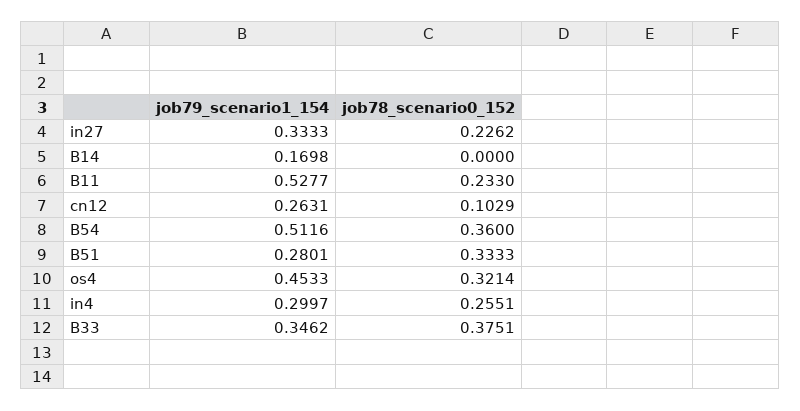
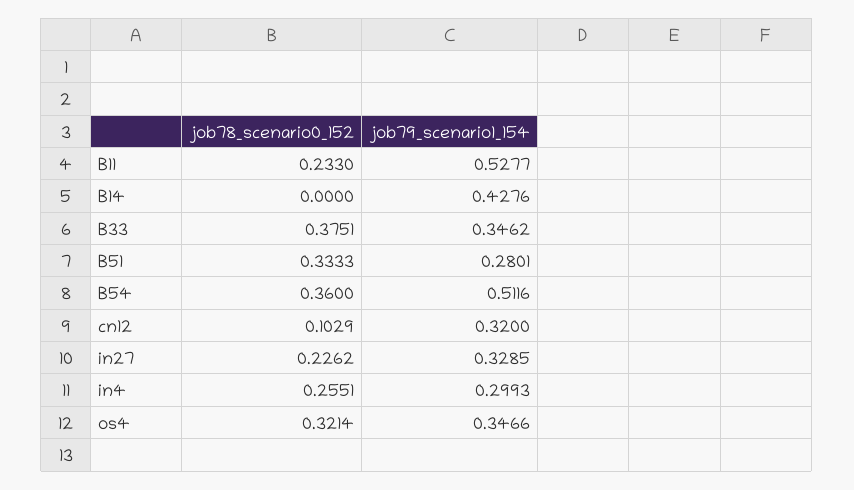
  {
    "job79_scenario1_154": {
-     "in27": 0.3333,
+     "in27": 0.3285,
-     "B14": 0.1698,
+     "B14": 0.4276,
      "B11": 0.5277,
-     "cn12": 0.2631,
+     "cn12": 0.32,
      "B54": 0.5116,
      "B51": 0.2801,
-     "os4": 0.4533,
+     "os4": 0.3466,
-     "in4": 0.2997,
+     "in4": 0.2993,
      "B33": 0.3462
    },
    "job78_scenario0_152": {
      "in27": 0.2262,
      "B14": 0,
      "B11": 0.233,
      "cn12": 0.1029,
      "B54": 0.36,
      "B51": 0.3333,
      "os4": 0.3214,
      "in4": 0.2551,
      "B33": 0.3751
    }
  }

